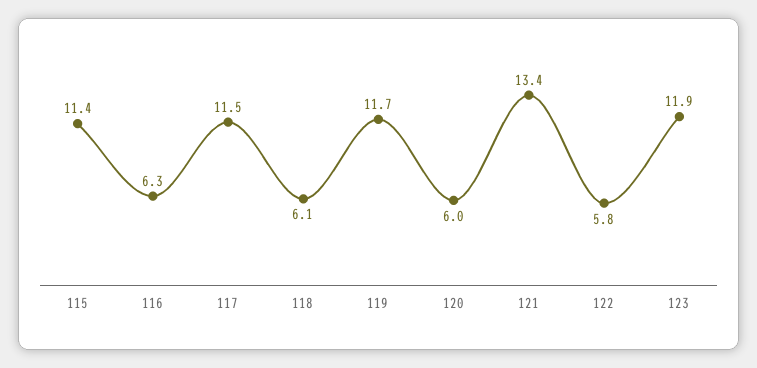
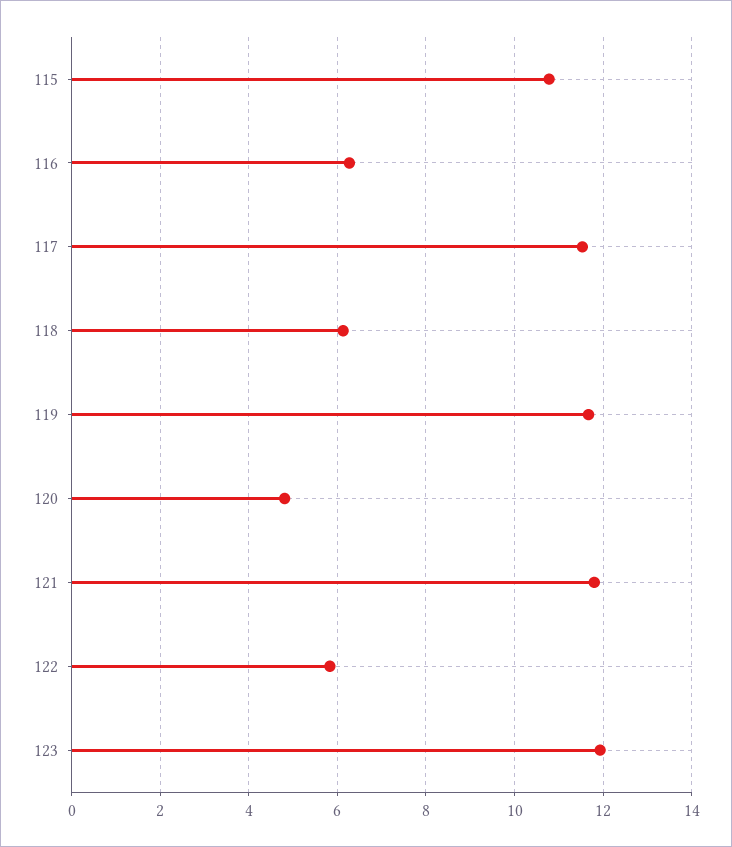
  {
-   "115": 11.4,
+   "115": 10.8,
    "116": 6.3,
    "117": 11.5,
    "118": 6.1,
    "119": 11.7,
-   "120": 6,
+   "120": 4.8,
-   "121": 13.4,
+   "121": 11.8,
    "122": 5.8,
    "123": 11.9
  }

